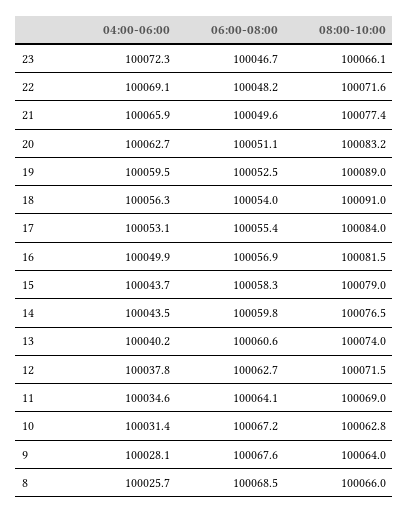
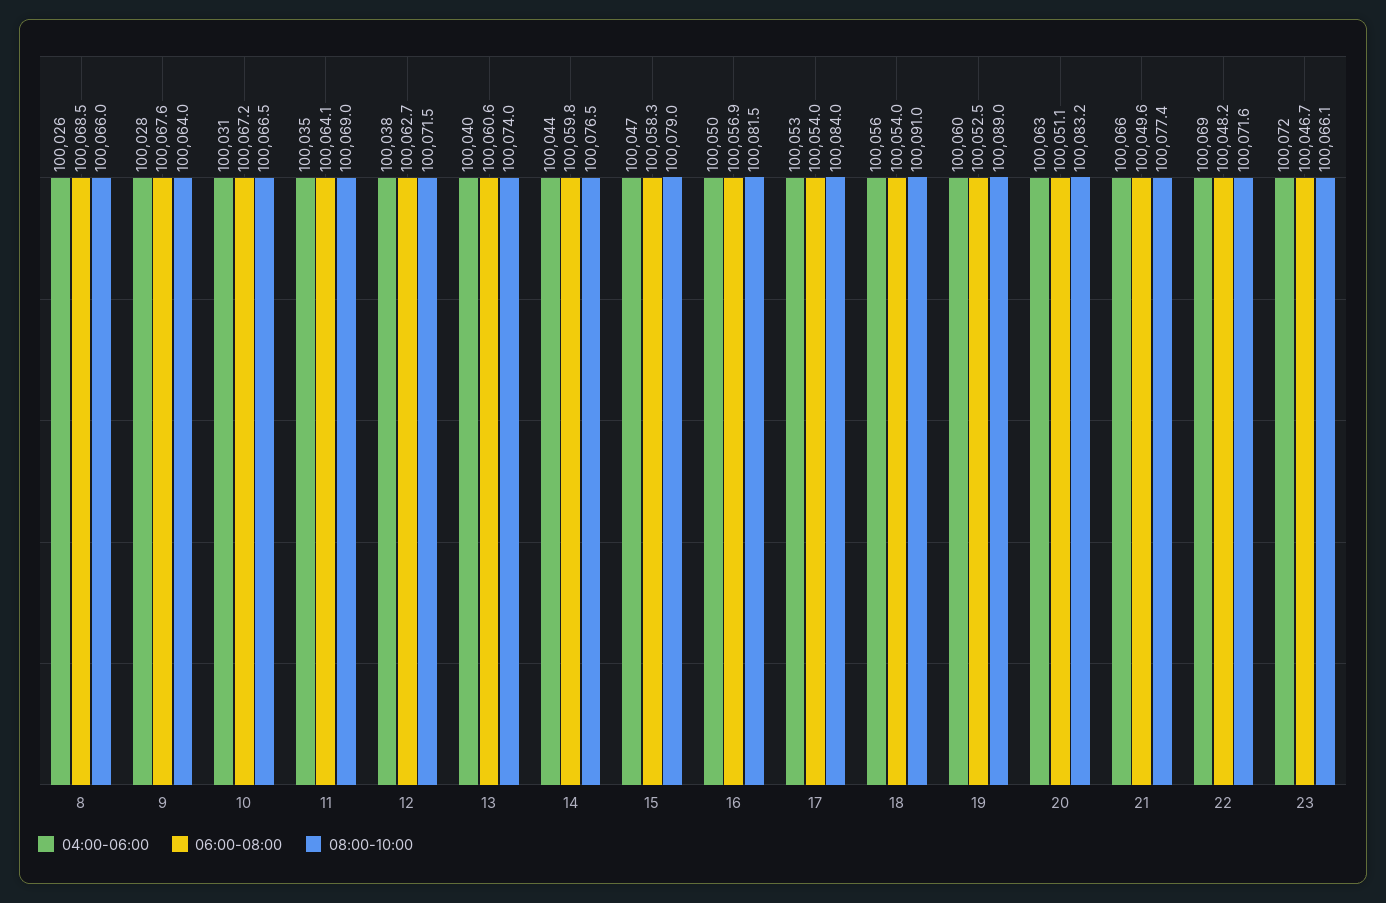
  {
    "04:00-06:00": {
      "23": 100072.3,
      "22": 100069.1,
      "21": 100065.9,
      "20": 100062.7,
      "19": 100059.5,
      "18": 100056.3,
      "17": 100053.1,
      "16": 100049.9,
-     "15": 100043.7,
+     "15": 100047,
      "14": 100043.5,
      "13": 100040.2,
      "12": 100037.8,
      "11": 100034.6,
      "10": 100031.4,
      "9": 100028.1,
      "8": 100025.7
    },
    "06:00-08:00": {
      "23": 100046.7,
      "22": 100048.2,
      "21": 100049.6,
      "20": 100051.1,
      "19": 100052.5,
      "18": 100054,
-     "17": 100055.4,
+     "17": 100054,
      "16": 100056.9,
      "15": 100058.3,
      "14": 100059.8,
      "13": 100060.6,
      "12": 100062.7,
      "11": 100064.1,
      "10": 100067.2,
      "9": 100067.6,
      "8": 100068.5
    },
    "08:00-10:00": {
      "23": 100066.1,
      "22": 100071.6,
      "21": 100077.4,
      "20": 100083.2,
      "19": 100089,
      "18": 100091,
      "17": 100084,
      "16": 100081.5,
      "15": 100079,
      "14": 100076.5,
      "13": 100074,
      "12": 100071.5,
      "11": 100069,
-     "10": 100062.8,
+     "10": 100066.5,
      "9": 100064,
      "8": 100066
    }
  }

